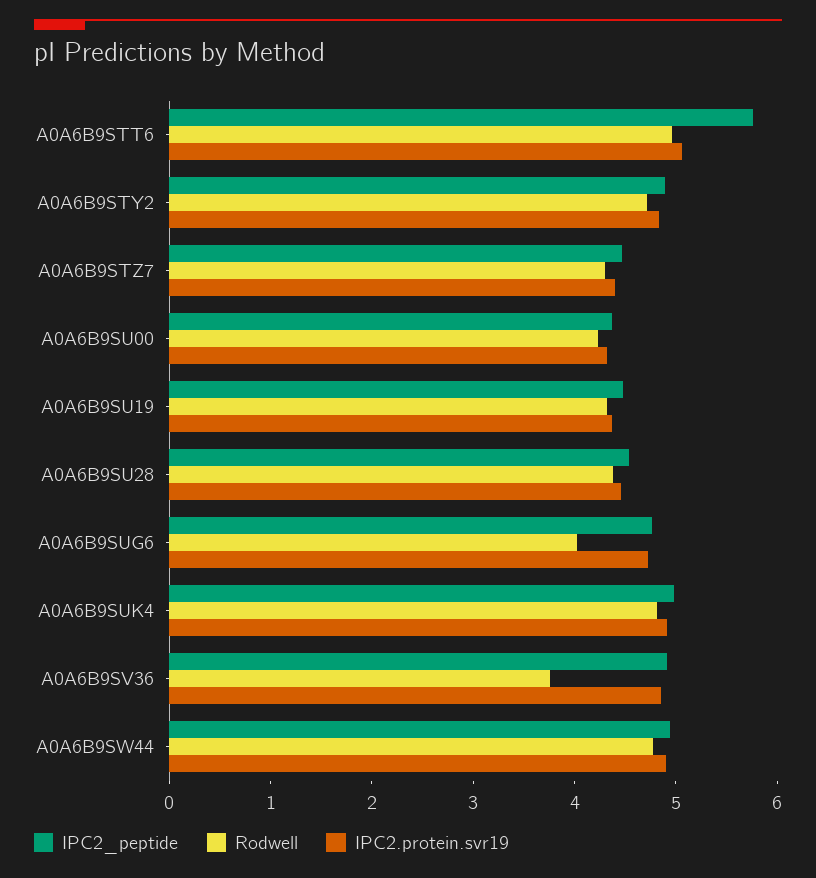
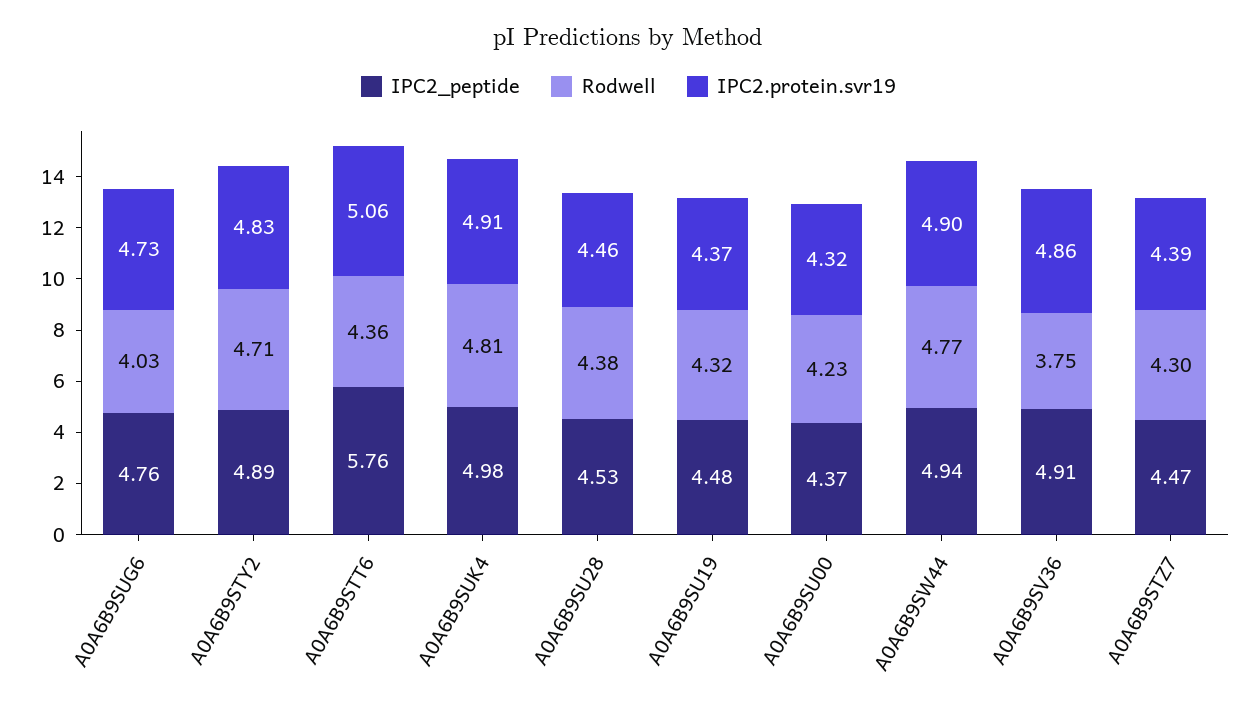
  {
    "IPC2_peptide": {
      "A0A6B9STT6": 5.76,
      "A0A6B9STY2": 4.89,
      "A0A6B9STZ7": 4.47,
      "A0A6B9SU00": 4.37,
      "A0A6B9SU19": 4.48,
      "A0A6B9SU28": 4.53,
      "A0A6B9SUG6": 4.76,
      "A0A6B9SUK4": 4.98,
      "A0A6B9SV36": 4.91,
      "A0A6B9SW44": 4.94
    },
    "Rodwell": {
-     "A0A6B9STT6": 5,
+     "A0A6B9STT6": 4.36,
      "A0A6B9STY2": 4.71,
      "A0A6B9STZ7": 4.3,
      "A0A6B9SU00": 4.23,
      "A0A6B9SU19": 4.32,
      "A0A6B9SU28": 4.38,
      "A0A6B9SUG6": 4.03,
      "A0A6B9SUK4": 4.81,
      "A0A6B9SV36": 3.75,
      "A0A6B9SW44": 4.77
    },
    "IPC2.protein.svr19": {
      "A0A6B9STT6": 5.06,
      "A0A6B9STY2": 4.83,
      "A0A6B9STZ7": 4.39,
      "A0A6B9SU00": 4.32,
      "A0A6B9SU19": 4.37,
      "A0A6B9SU28": 4.46,
      "A0A6B9SUG6": 4.73,
      "A0A6B9SUK4": 4.91,
      "A0A6B9SV36": 4.86,
      "A0A6B9SW44": 4.9
    }
  }

